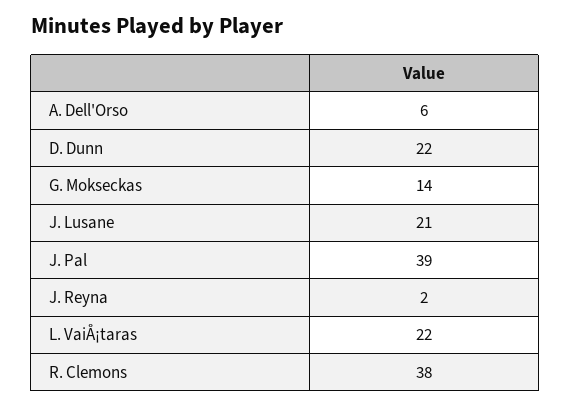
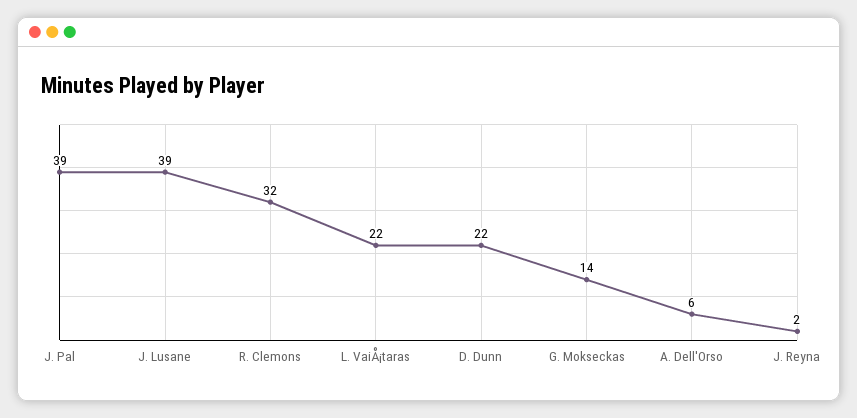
  {
    "A. Dell'Orso": 6,
    "D. Dunn": 22,
    "G. Mokseckas": 14,
-   "J. Lusane": 21,
+   "J. Lusane": 39,
    "J. Pal": 39,
    "J. Reyna": 2,
    "L. VaiÅ¡taras": 22,
-   "R. Clemons": 38
+   "R. Clemons": 32
  }

